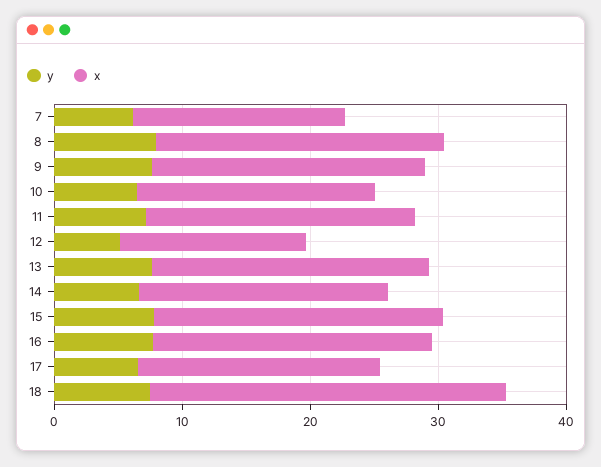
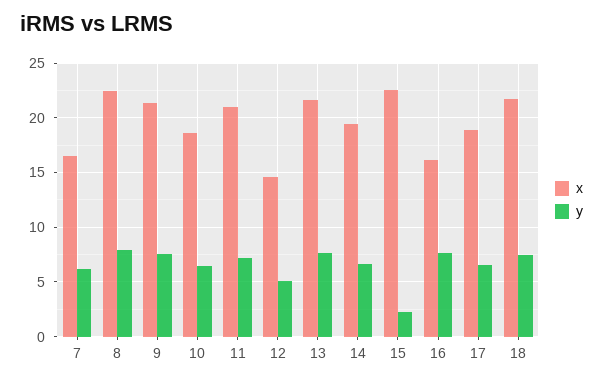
  {
    "y": {
      "7": 6,
      "8": 8,
      "9": 8,
      "10": 6,
      "11": 7,
      "12": 5,
      "13": 8,
      "14": 7,
-     "15": 8,
+     "15": 2,
      "16": 8,
      "17": 7,
      "18": 7
    },
    "x": {
      "7": 17,
      "8": 22,
      "9": 21,
      "10": 19,
      "11": 21,
      "12": 15,
      "13": 22,
      "14": 19,
      "15": 23,
-     "16": 22,
+     "16": 16,
      "17": 19,
-     "18": 28
+     "18": 22
    }
  }

